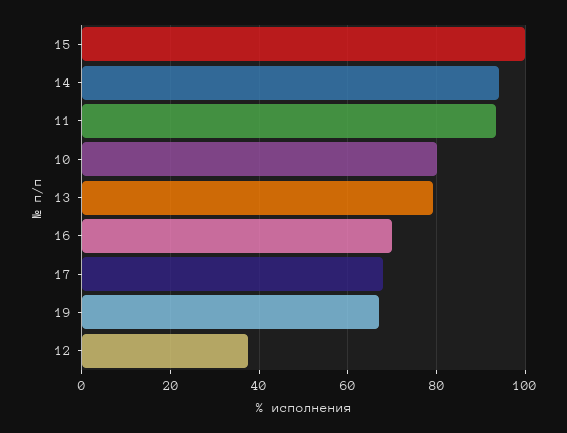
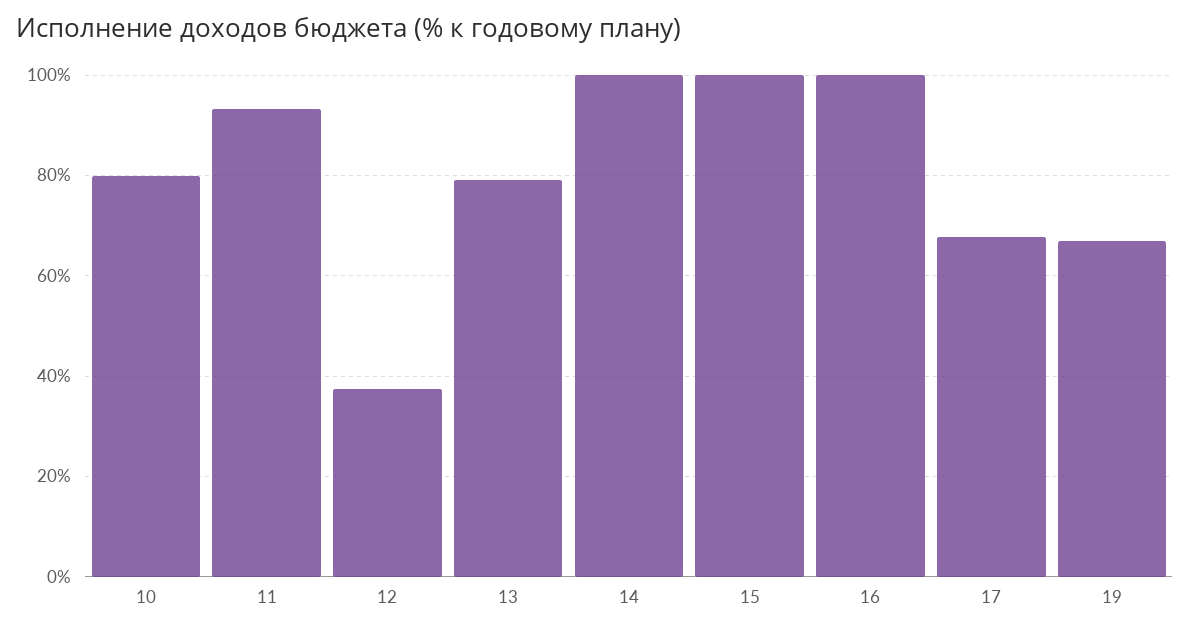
  {
    "15": 100,
-   "14": 94,
+   "14": 100,
    "11": 94,
    "10": 80,
    "13": 80,
-   "16": 70,
+   "16": 100,
    "17": 68,
    "19": 68,
    "12": 38
  }

